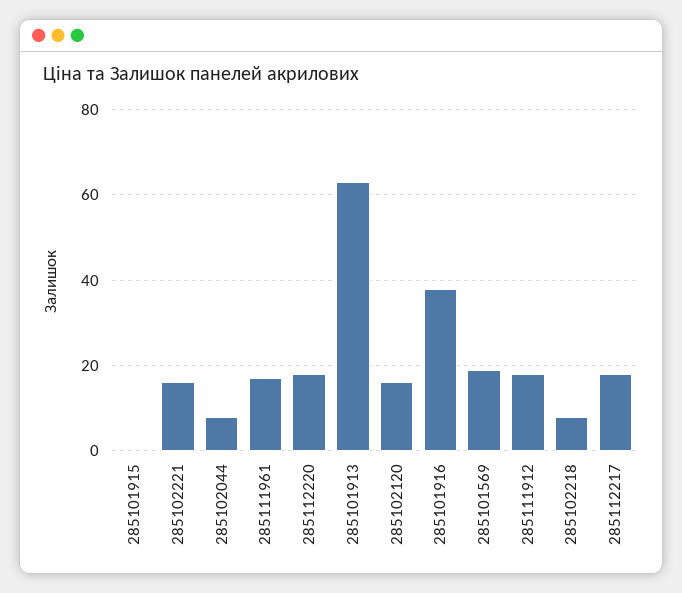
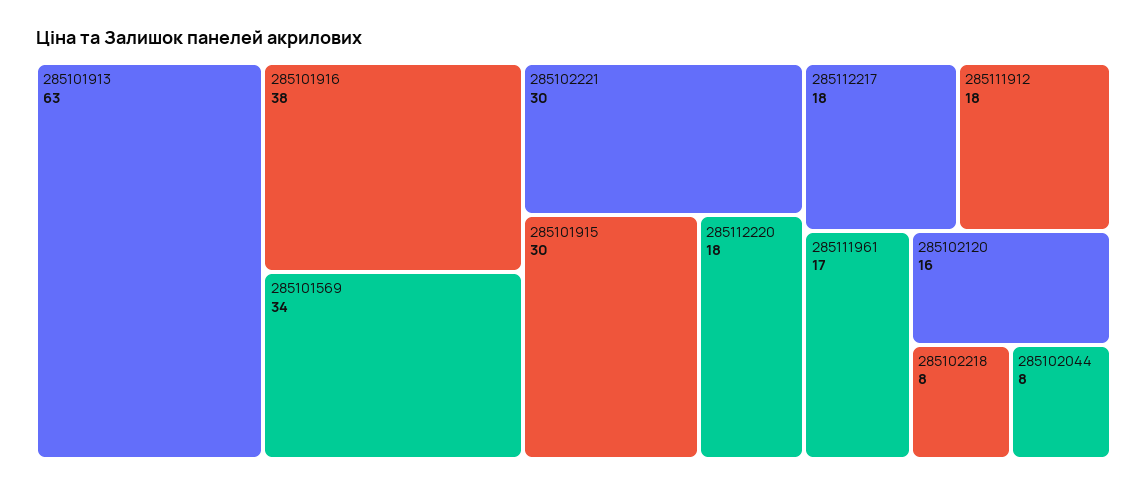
  {
-   "285101915": 0,
+   "285101915": 30,
-   "285102221": 15,
+   "285102221": 30,
    "285102044": 8,
    "285111961": 17,
    "285112220": 18,
    "285101913": 63,
    "285102120": 16,
    "285101916": 38,
-   "285101569": 20,
+   "285101569": 34,
    "285111912": 18,
    "285102218": 8,
    "285112217": 18
  }

